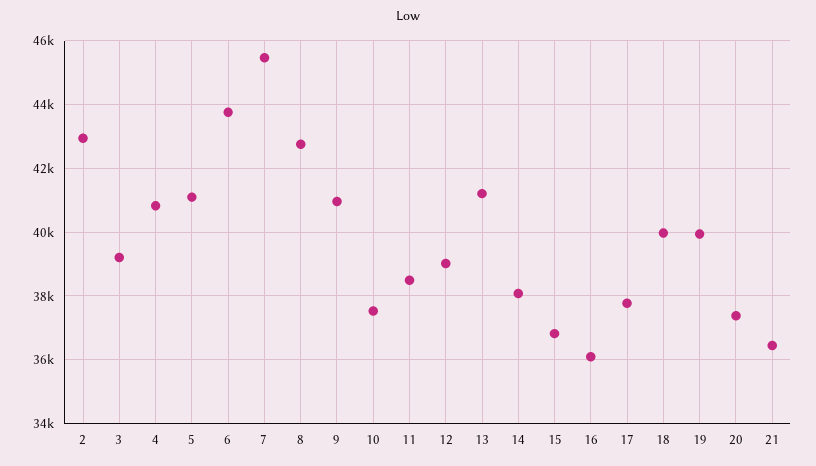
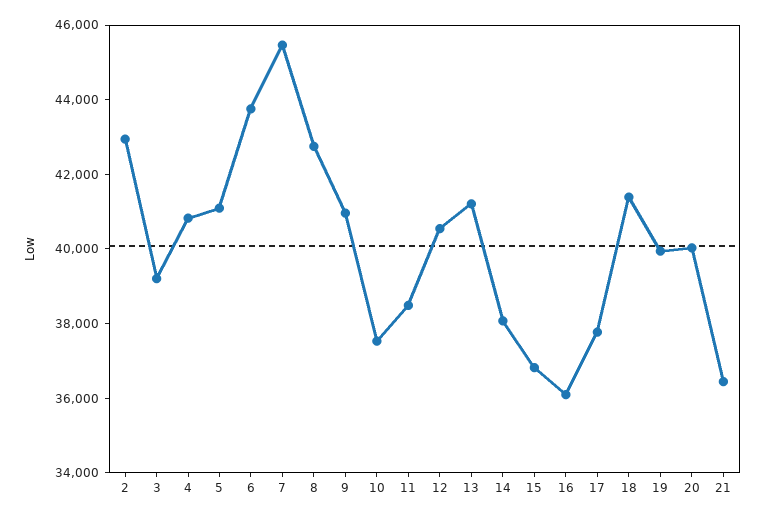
  {
    "2": 43000,
    "3": 39200,
    "4": 40800,
    "5": 41000,
    "6": 43800,
    "7": 45400,
    "8": 42800,
    "9": 41000,
    "10": 37600,
    "11": 38400,
-   "12": 39000,
+   "12": 40500,
    "13": 41200,
    "14": 38000,
    "15": 36800,
    "16": 36000,
    "17": 37800,
-   "18": 40000,
+   "18": 41500,
    "19": 40000,
-   "20": 37400,
+   "20": 40000,
    "21": 36400
  }

